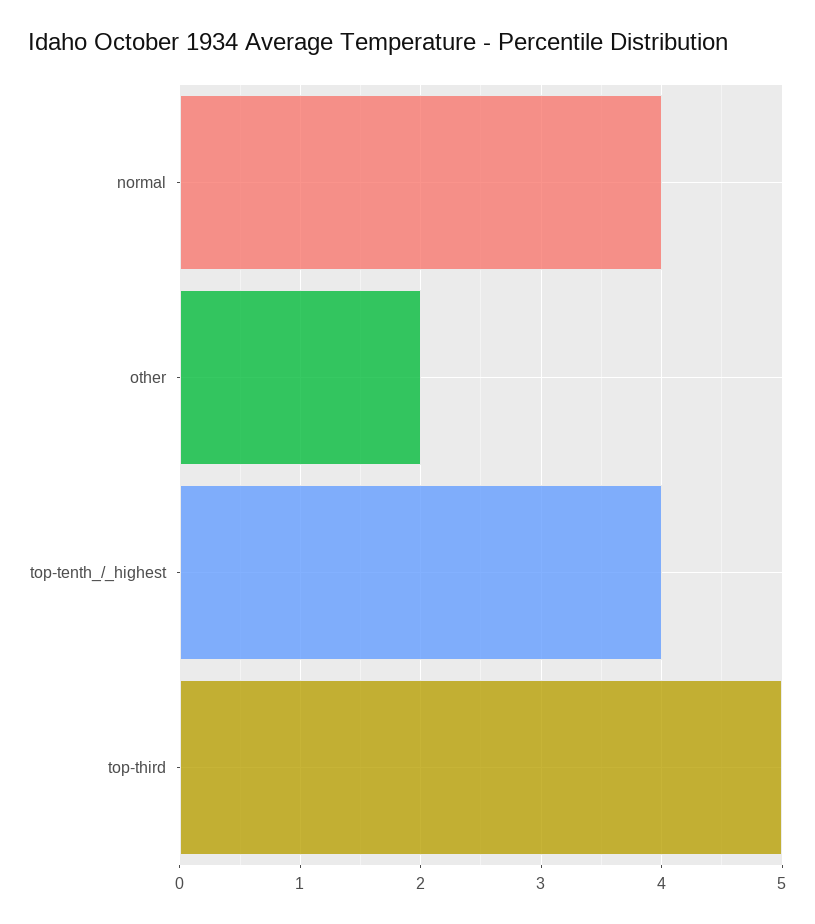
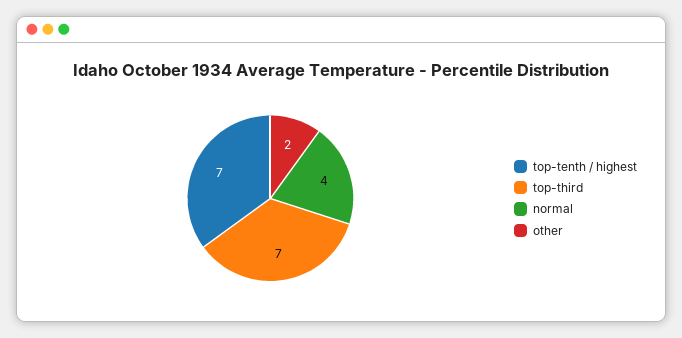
  {
    "normal": 4,
    "other": 2,
-   "top-tenth_/_highest": 4,
+   "top-tenth_/_highest": 7,
-   "top-third": 5
+   "top-third": 7
  }

